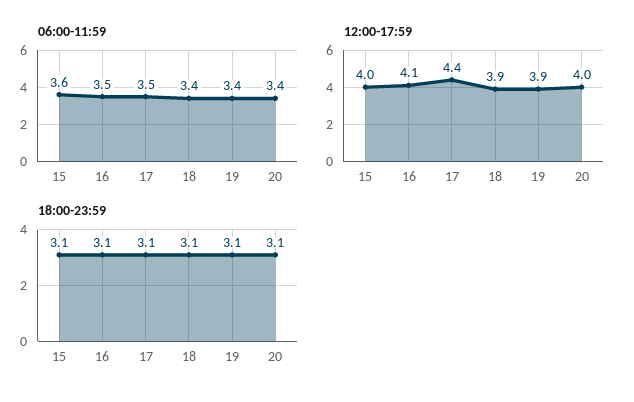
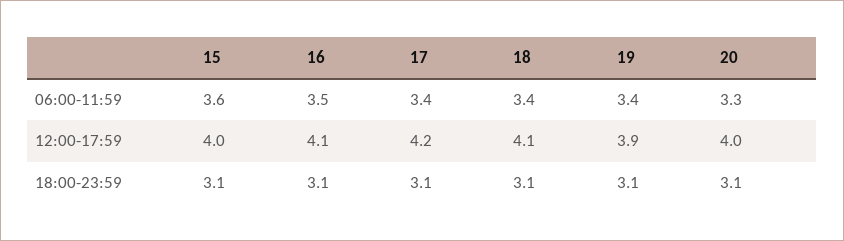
  {
    "06:00-11:59": {
      "15": 3.6,
      "16": 3.5,
-     "17": 3.5,
+     "17": 3.4,
      "18": 3.4,
      "19": 3.4,
-     "20": 3.4
+     "20": 3.3
    },
    "12:00-17:59": {
      "15": 4,
      "16": 4.1,
-     "17": 4.4,
+     "17": 4.2,
-     "18": 3.9,
+     "18": 4.1,
      "19": 3.9,
      "20": 4
    },
    "18:00-23:59": {
      "15": 3.1,
      "16": 3.1,
      "17": 3.1,
      "18": 3.1,
      "19": 3.1,
      "20": 3.1
    }
  }

